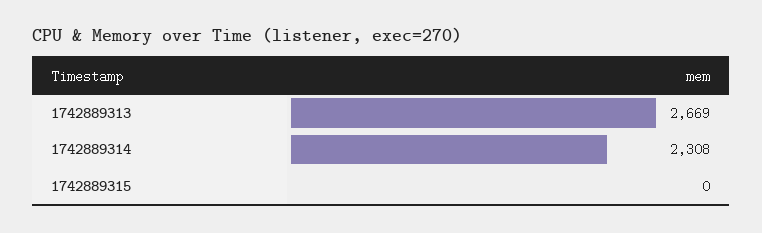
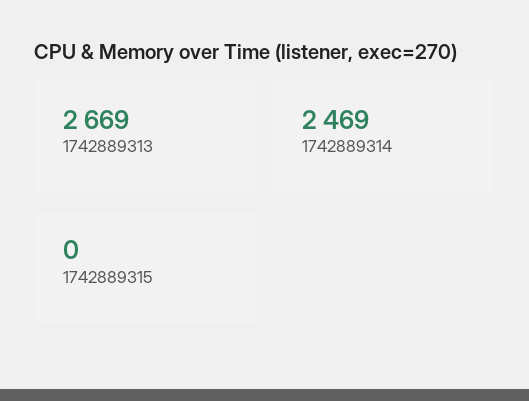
  {
    "1742889313": 2669,
-   "1742889314": 2308,
+   "1742889314": 2469,
    "1742889315": 0
  }

